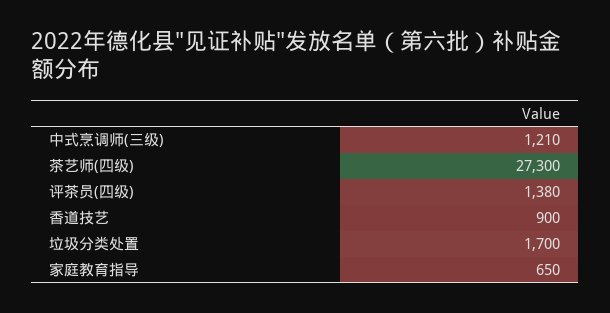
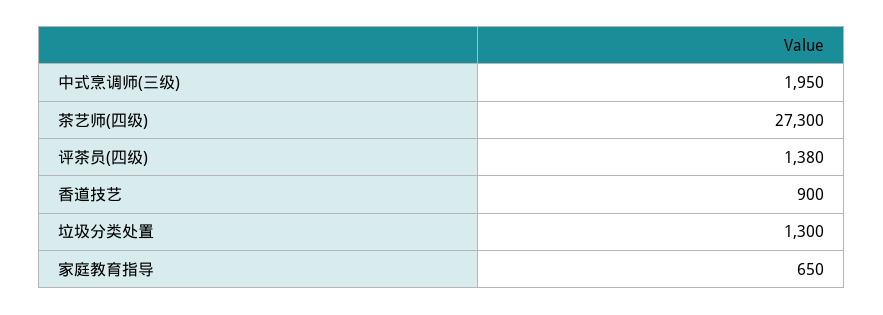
  {
-   "中式烹调师(三级)": 1210,
+   "中式烹调师(三级)": 1950,
    "茶艺师(四级)": 27300,
    "评茶员(四级)": 1380,
    "香道技艺": 900,
-   "垃圾分类处置": 1700,
+   "垃圾分类处置": 1300,
    "家庭教育指导": 650
  }

